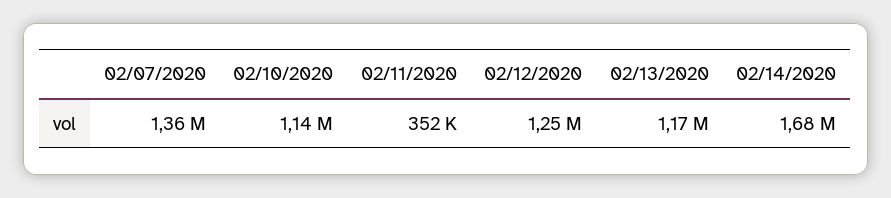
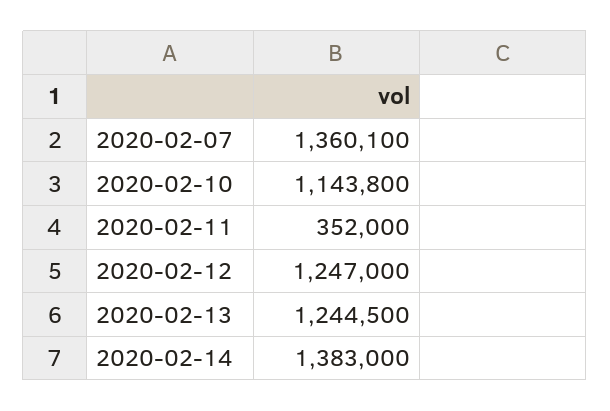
  {
    "02/07/2020": 1360100,
    "02/10/2020": 1143800,
    "02/11/2020": 352000,
    "02/12/2020": 1247000,
-   "02/13/2020": 1170000,
+   "02/13/2020": 1244500,
-   "02/14/2020": 1680000
+   "02/14/2020": 1383000
  }

